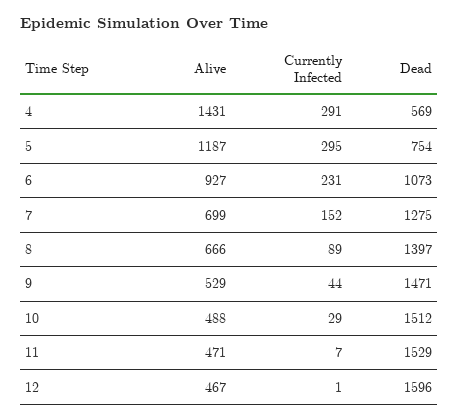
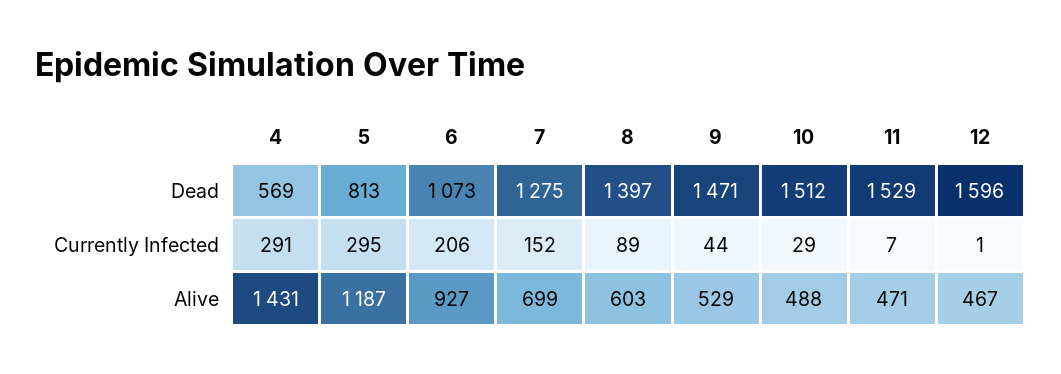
  {
    "Alive": {
      "4": 1431,
      "5": 1187,
      "6": 927,
      "7": 699,
-     "8": 666,
+     "8": 603,
      "9": 529,
      "10": 488,
      "11": 471,
      "12": 467
    },
    "Currently Infected": {
      "4": 291,
      "5": 295,
-     "6": 231,
+     "6": 206,
      "7": 152,
      "8": 89,
      "9": 44,
      "10": 29,
      "11": 7,
      "12": 1
    },
    "Dead": {
      "4": 569,
-     "5": 754,
+     "5": 813,
      "6": 1073,
      "7": 1275,
      "8": 1397,
      "9": 1471,
      "10": 1512,
      "11": 1529,
      "12": 1596
    }
  }

